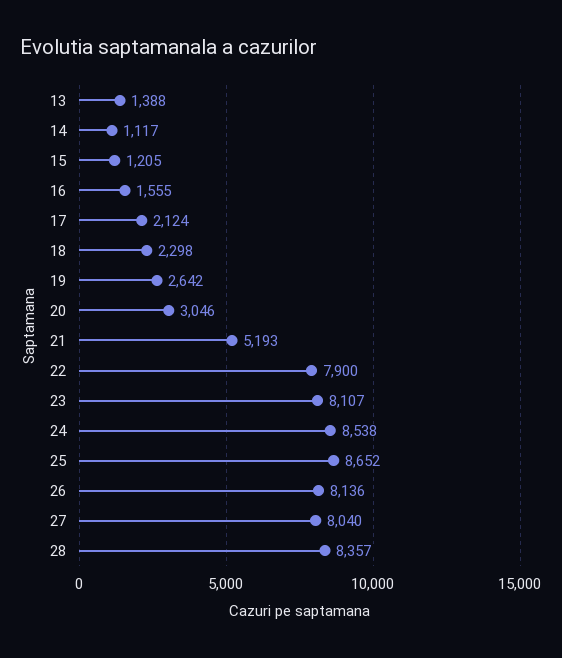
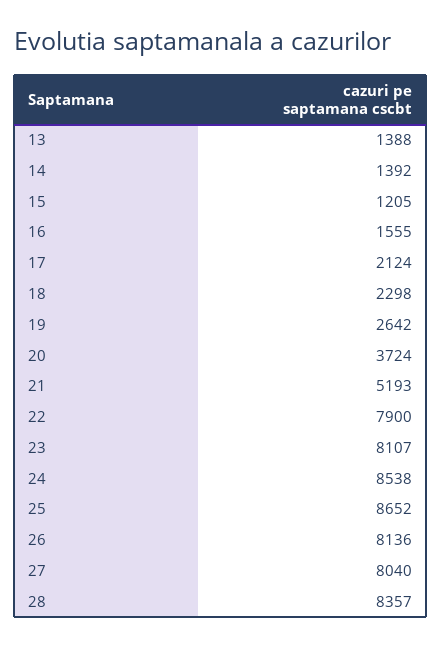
  {
    "13": 1388,
-   "14": 1117,
+   "14": 1392,
    "15": 1205,
    "16": 1555,
    "17": 2124,
    "18": 2298,
    "19": 2642,
-   "20": 3046,
+   "20": 3724,
    "21": 5193,
    "22": 7900,
    "23": 8107,
    "24": 8538,
    "25": 8652,
    "26": 8136,
    "27": 8040,
    "28": 8357
  }

